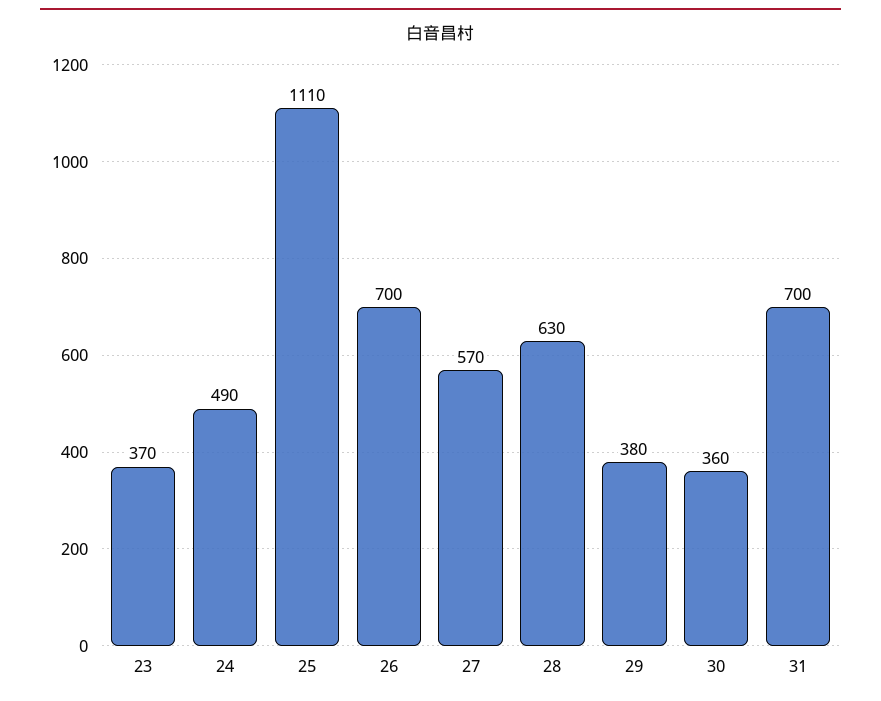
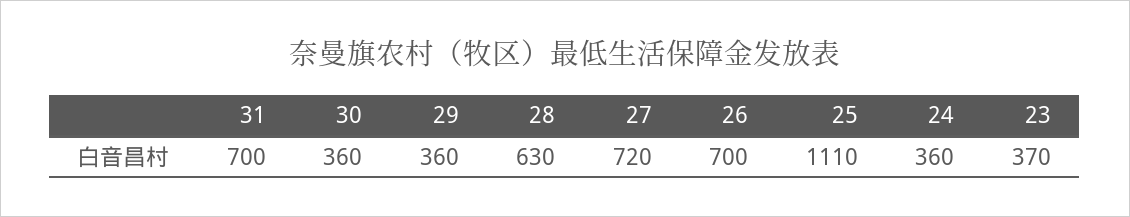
  {
    "23": 370,
-   "24": 490,
+   "24": 360,
    "25": 1110,
    "26": 700,
-   "27": 570,
+   "27": 720,
    "28": 630,
-   "29": 380,
+   "29": 360,
    "30": 360,
    "31": 700
  }

